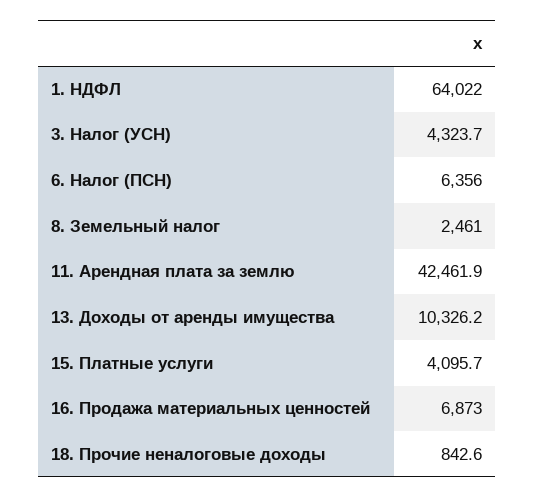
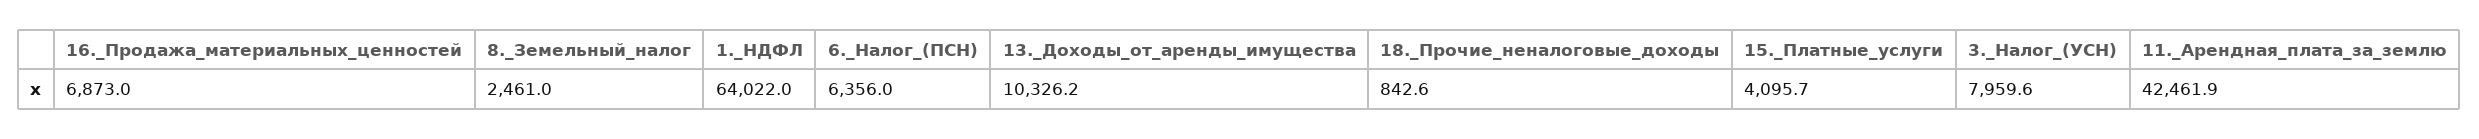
  {
    "1. НДФЛ": 64022,
-   "3. Налог (УСН)": 4323.7,
+   "3. Налог (УСН)": 7959.6,
    "6. Налог (ПСН)": 6356,
    "8. Земельный налог": 2461,
    "11. Арендная плата за землю": 42461.9,
    "13. Доходы от аренды имущества": 10326.2,
    "15. Платные услуги": 4095.7,
    "16. Продажа материальных ценностей": 6873,
    "18. Прочие неналоговые доходы": 842.6
  }

